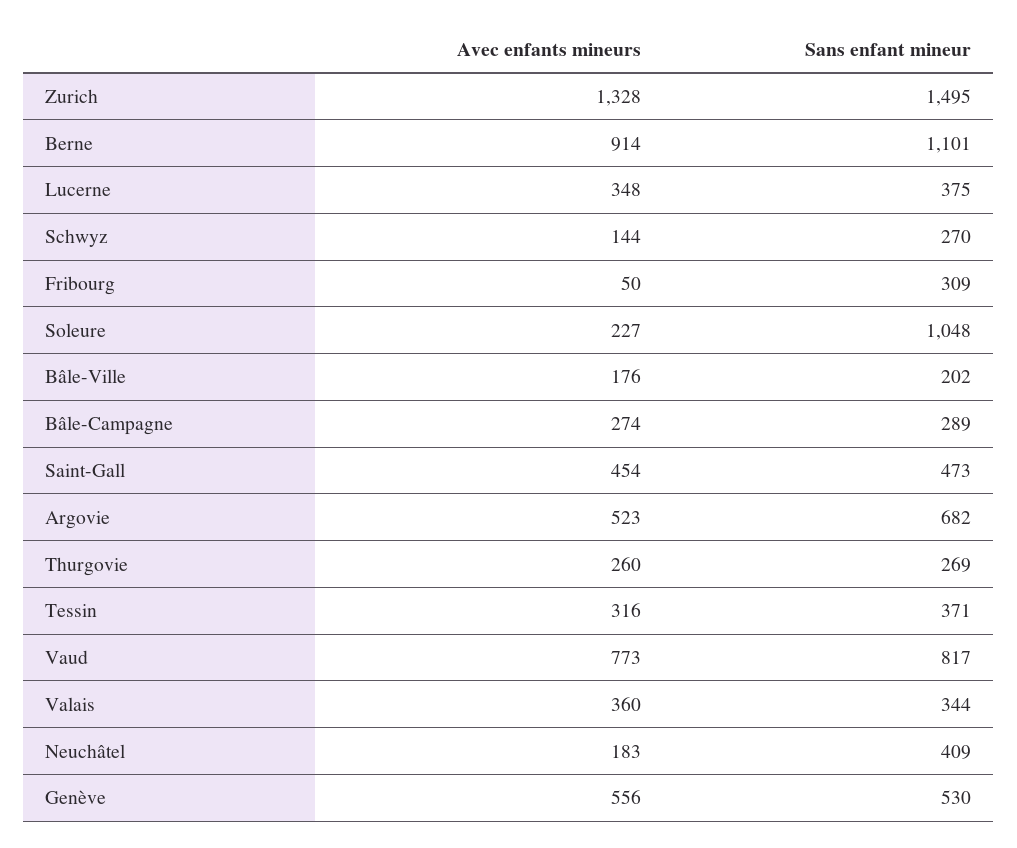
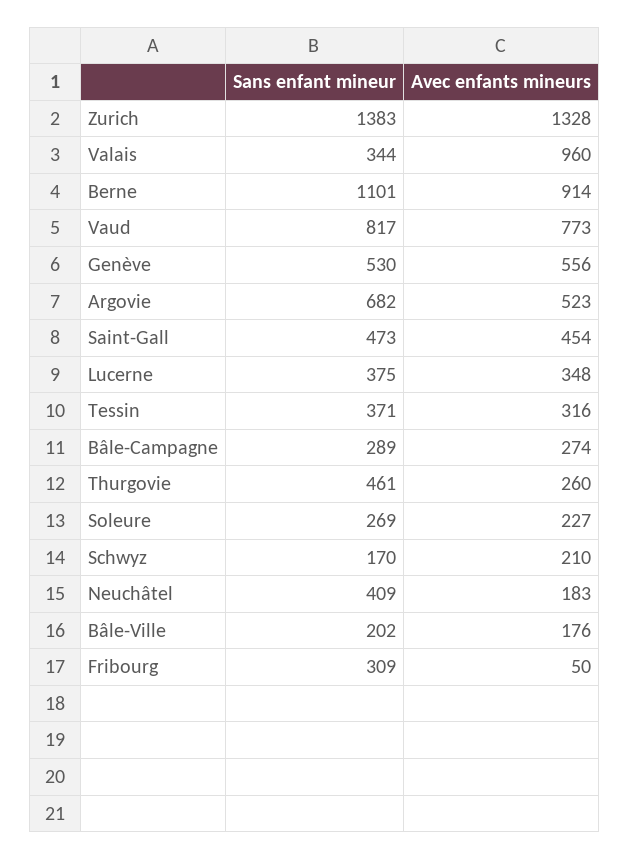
  {
    "Avec enfants mineurs": {
      "Zurich": 1328,
      "Berne": 914,
      "Lucerne": 348,
-     "Schwyz": 144,
+     "Schwyz": 210,
      "Fribourg": 50,
      "Soleure": 227,
      "Bâle-Ville": 176,
      "Bâle-Campagne": 274,
      "Saint-Gall": 454,
      "Argovie": 523,
      "Thurgovie": 260,
      "Tessin": 316,
      "Vaud": 773,
-     "Valais": 360,
+     "Valais": 960,
      "Neuchâtel": 183,
      "Genève": 556
    },
    "Sans enfant mineur": {
-     "Zurich": 1495,
+     "Zurich": 1383,
      "Berne": 1101,
      "Lucerne": 375,
-     "Schwyz": 270,
+     "Schwyz": 170,
      "Fribourg": 309,
-     "Soleure": 1048,
+     "Soleure": 269,
      "Bâle-Ville": 202,
      "Bâle-Campagne": 289,
      "Saint-Gall": 473,
      "Argovie": 682,
-     "Thurgovie": 269,
+     "Thurgovie": 461,
      "Tessin": 371,
      "Vaud": 817,
      "Valais": 344,
      "Neuchâtel": 409,
      "Genève": 530
    }
  }

